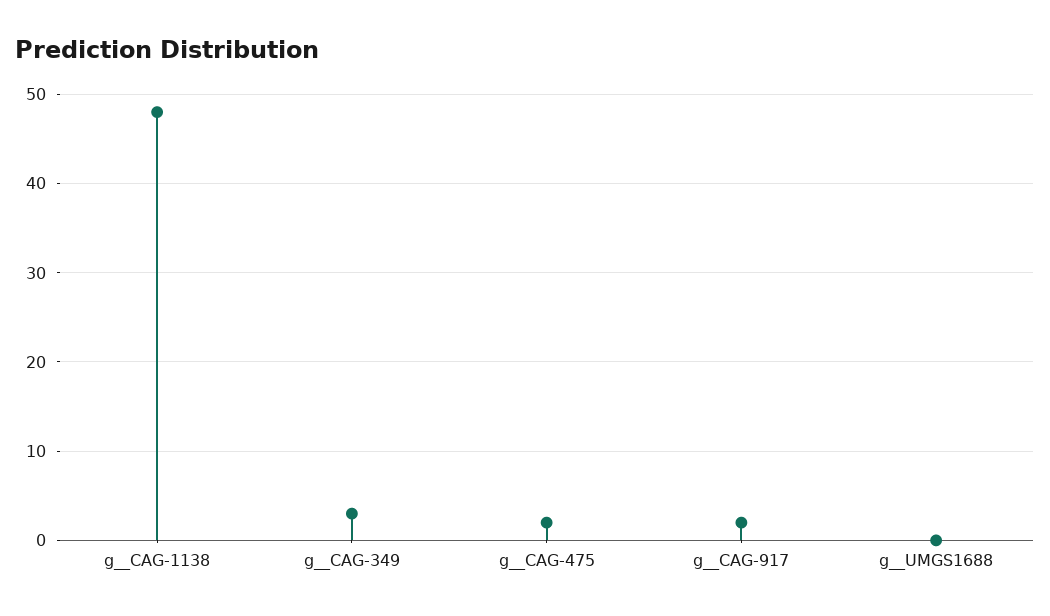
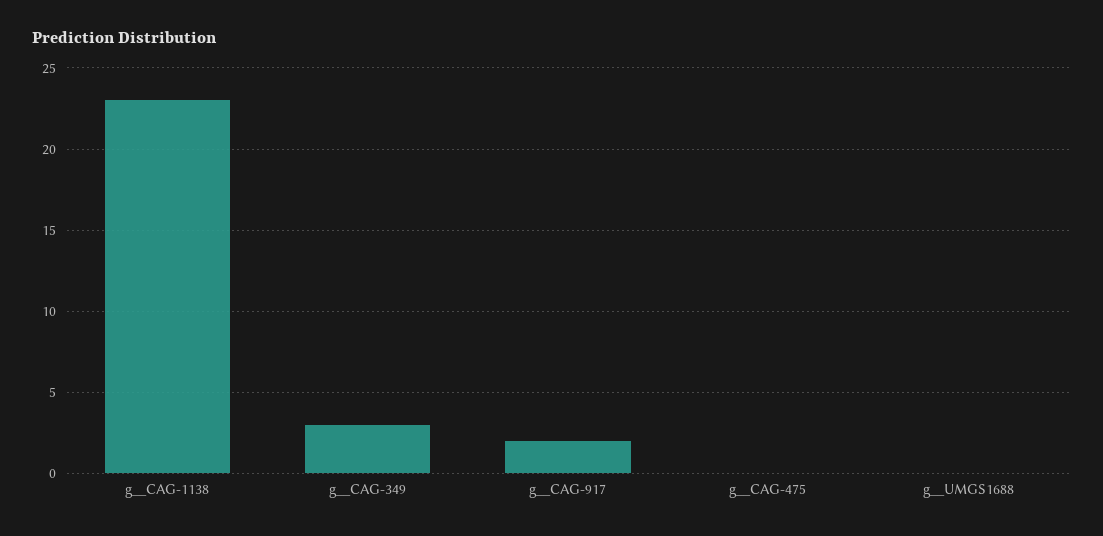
  {
-   "g__CAG-1138": 48,
+   "g__CAG-1138": 23,
    "g__CAG-349": 3,
-   "g__CAG-475": 2,
+   "g__CAG-475": 0,
    "g__CAG-917": 2,
    "g__UMGS1688": 0
  }

